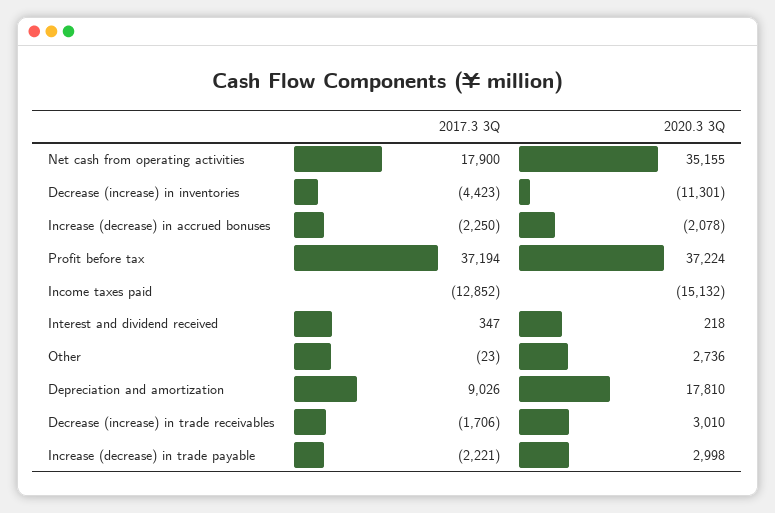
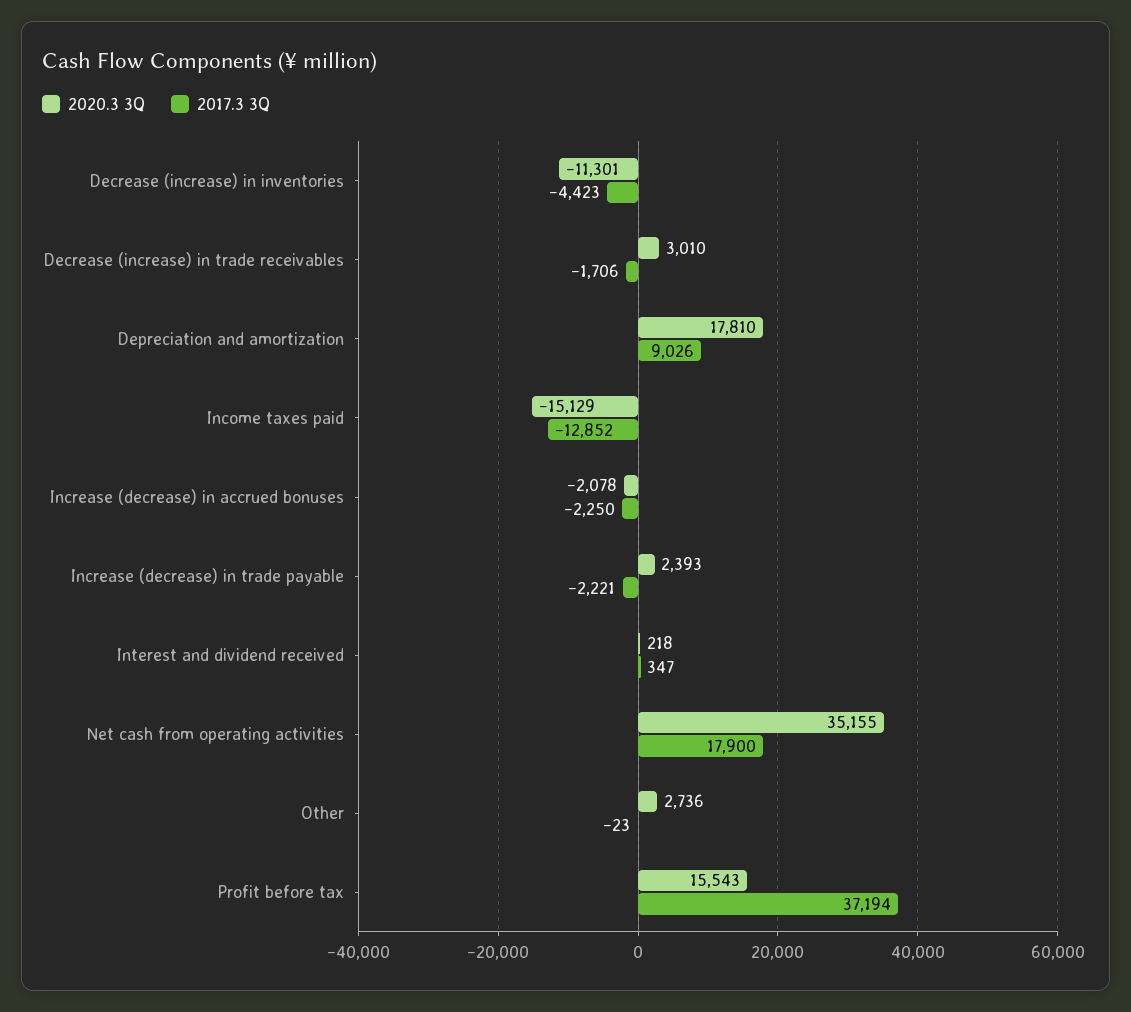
  {
    "2017.3 3Q": {
      "Net cash from operating activities": 17900,
      "Decrease (increase) in inventories": -4423,
      "Increase (decrease) in accrued bonuses": -2250,
      "Profit before tax": 37194,
      "Income taxes paid": -12852,
      "Interest and dividend received": 347,
      "Other": -23,
      "Depreciation and amortization": 9026,
      "Decrease (increase) in trade receivables": -1706,
      "Increase (decrease) in trade payable": -2221
    },
    "2020.3 3Q": {
      "Net cash from operating activities": 35155,
      "Decrease (increase) in inventories": -11301,
      "Increase (decrease) in accrued bonuses": -2078,
-     "Profit before tax": 37224,
+     "Profit before tax": 15543,
-     "Income taxes paid": -15132,
+     "Income taxes paid": -15129,
      "Interest and dividend received": 218,
      "Other": 2736,
      "Depreciation and amortization": 17810,
      "Decrease (increase) in trade receivables": 3010,
-     "Increase (decrease) in trade payable": 2998
+     "Increase (decrease) in trade payable": 2393
    }
  }

